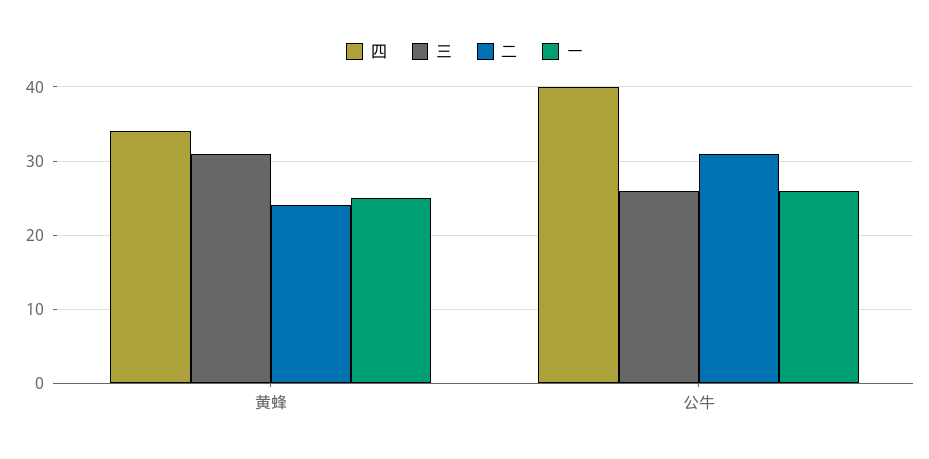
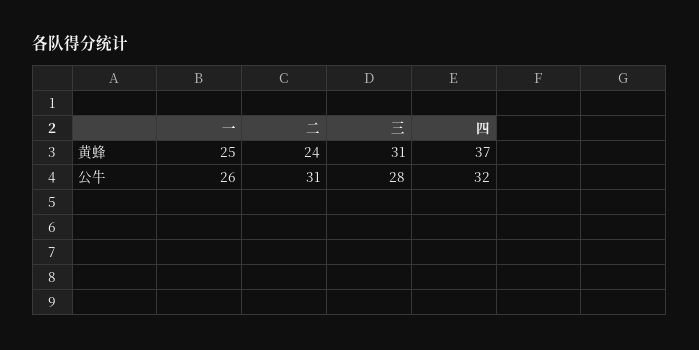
  {
    "四": {
-     "黄蜂": 34,
+     "黄蜂": 37,
-     "公牛": 40
+     "公牛": 32
    },
    "三": {
      "黄蜂": 31,
-     "公牛": 26
+     "公牛": 28
    },
    "二": {
      "黄蜂": 24,
      "公牛": 31
    },
    "一": {
      "黄蜂": 25,
      "公牛": 26
    }
  }

